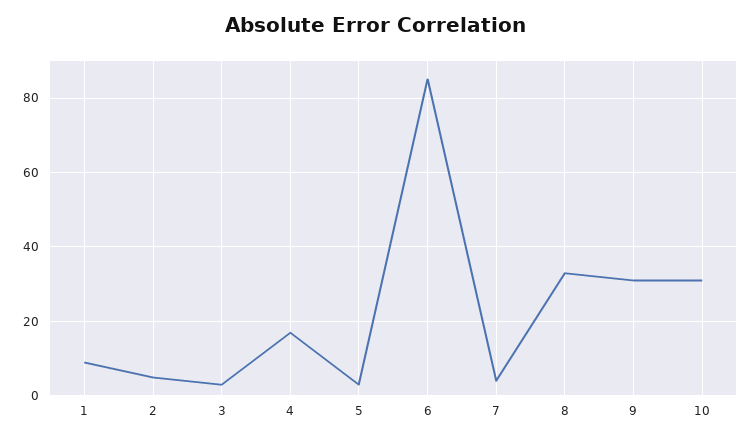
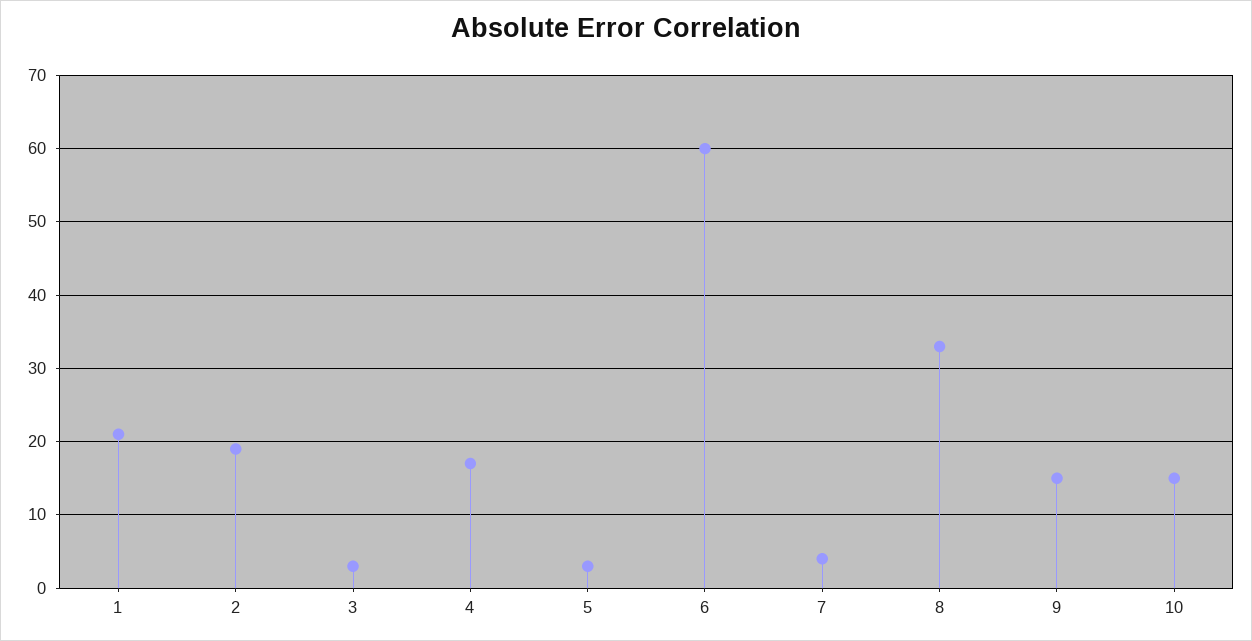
  {
-   "1": 10,
+   "1": 21,
-   "2": 5,
+   "2": 19,
    "3": 3,
    "4": 17,
    "5": 3,
-   "6": 85,
+   "6": 60,
    "7": 4,
    "8": 33,
-   "9": 30,
+   "9": 15,
-   "10": 30
+   "10": 15
  }

